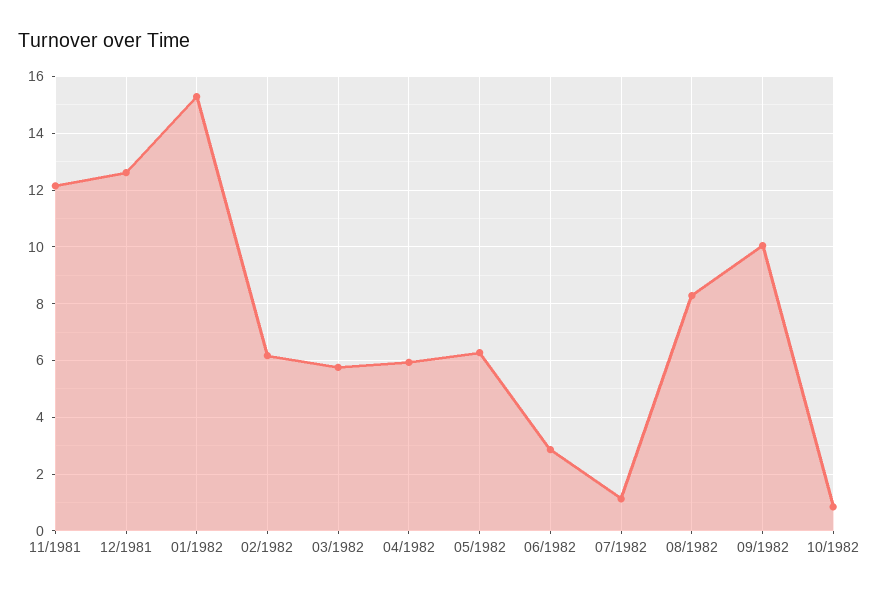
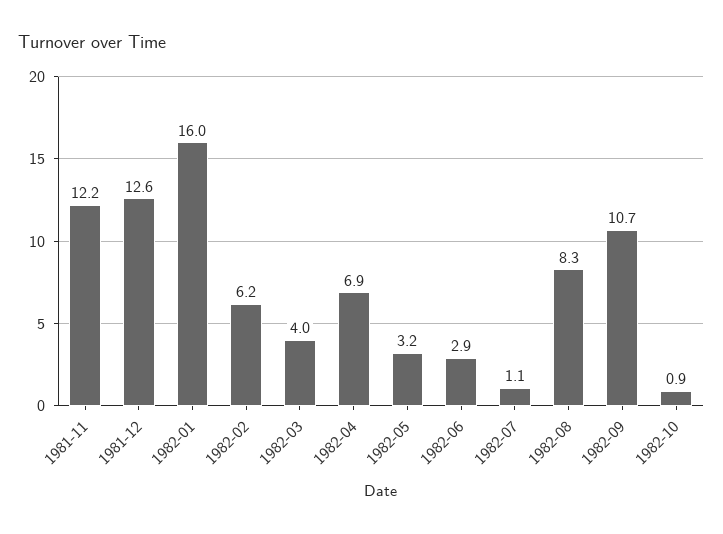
  {
    "11/1981": 12.2,
    "12/1981": 12.6,
-   "01/1982": 15.25,
+   "01/1982": 16,
    "02/1982": 6.2,
-   "03/1982": 5.75,
+   "03/1982": 4,
-   "04/1982": 6,
+   "04/1982": 6.9,
-   "05/1982": 6.25,
+   "05/1982": 3.2,
    "06/1982": 2.9,
    "07/1982": 1.1,
    "08/1982": 8.3,
-   "09/1982": 10,
+   "09/1982": 10.7,
    "10/1982": 0.9
  }

